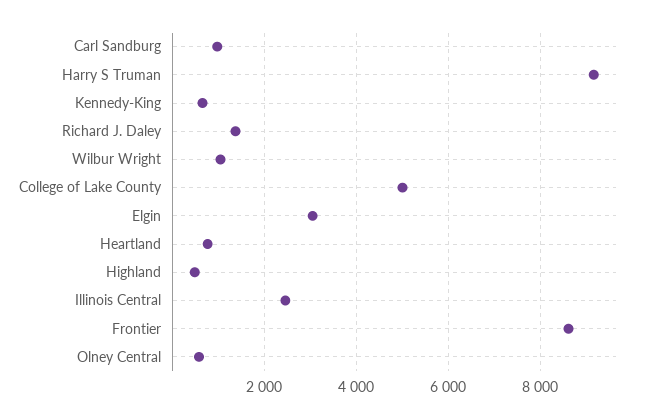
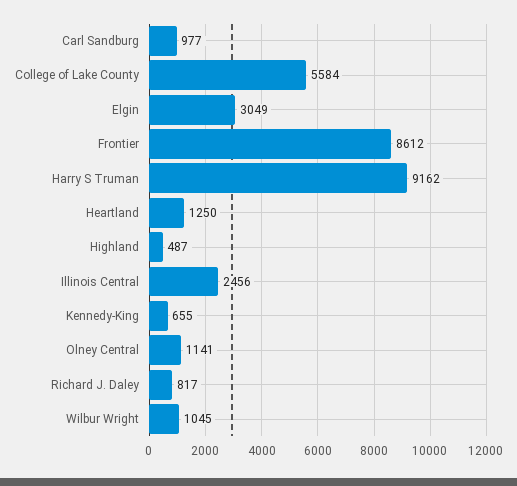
  {
    "Carl Sandburg": 977,
    "Harry S Truman": 9162,
    "Kennedy-King": 655,
-   "Richard J. Daley": 1400,
+   "Richard J. Daley": 817,
    "Wilbur Wright": 1045,
-   "College of Lake County": 5000,
+   "College of Lake County": 5584,
    "Elgin": 3049,
-   "Heartland": 800,
+   "Heartland": 1250,
    "Highland": 487,
    "Illinois Central": 2456,
    "Frontier": 8612,
-   "Olney Central": 600
+   "Olney Central": 1141
  }

